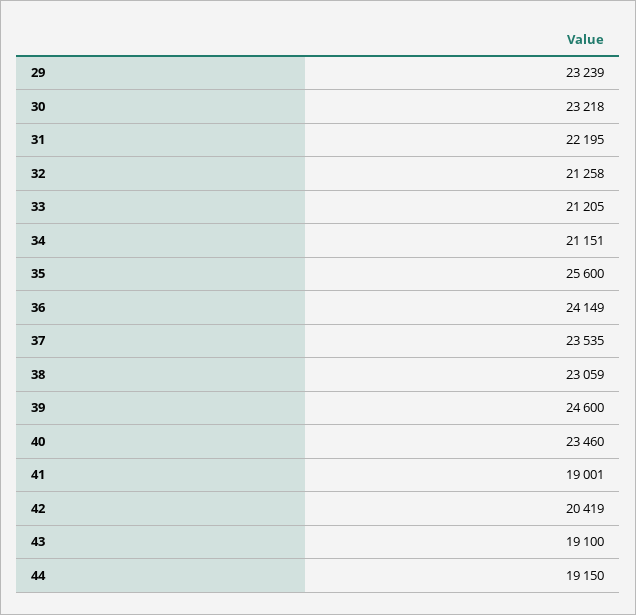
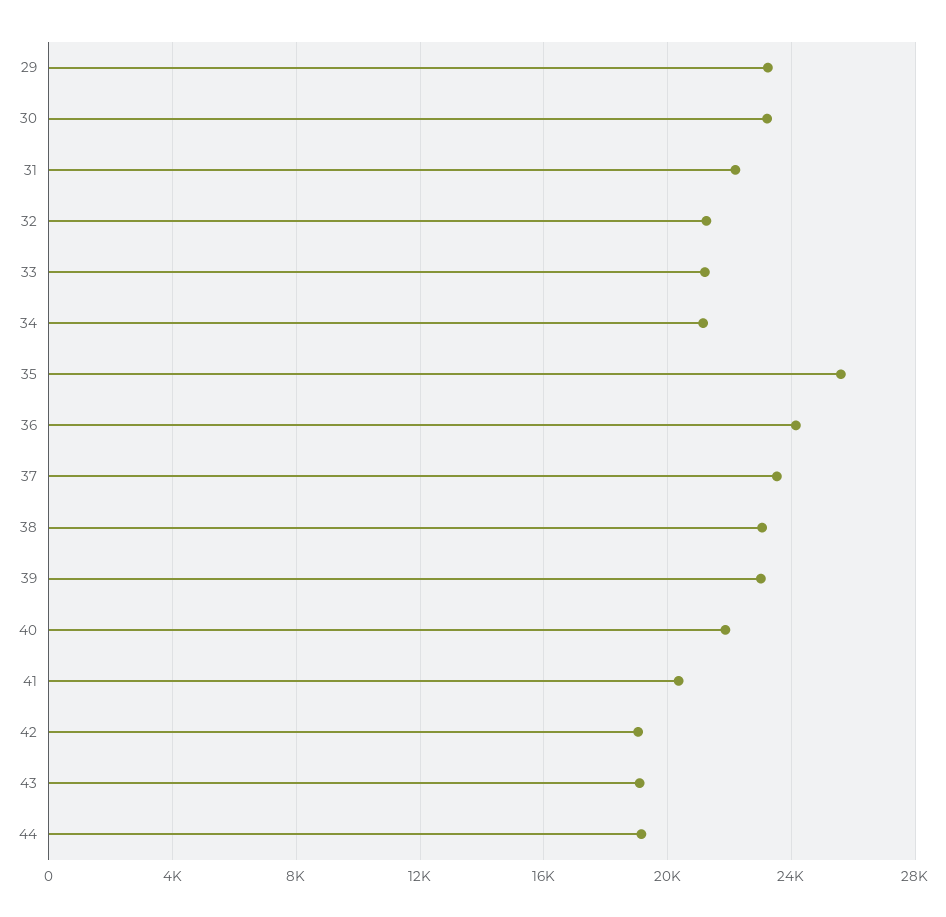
  {
    "29": 23239,
    "30": 23218,
    "31": 22195,
    "32": 21258,
    "33": 21205,
    "34": 21151,
    "35": 25600,
    "36": 24149,
    "37": 23535,
    "38": 23059,
-   "39": 24600,
+   "39": 23000,
-   "40": 23460,
+   "40": 22000,
-   "41": 19001,
+   "41": 20500,
-   "42": 20419,
+   "42": 19000,
    "43": 19100,
    "44": 19150
  }

